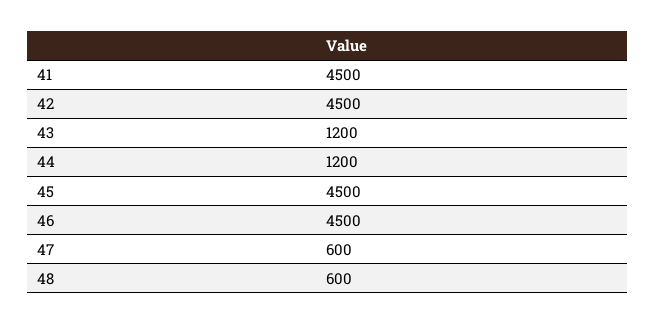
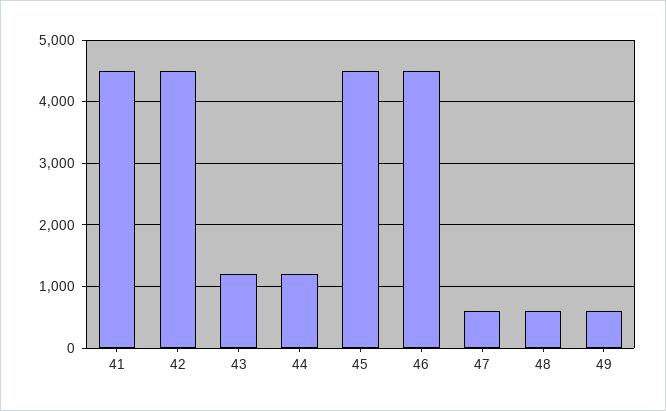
  {
    "41": 4500,
    "42": 4500,
    "43": 1200,
    "44": 1200,
    "45": 4500,
    "46": 4500,
    "47": 600,
-   "48": 600
+   "48": 600,
+   "49": 600
  }

